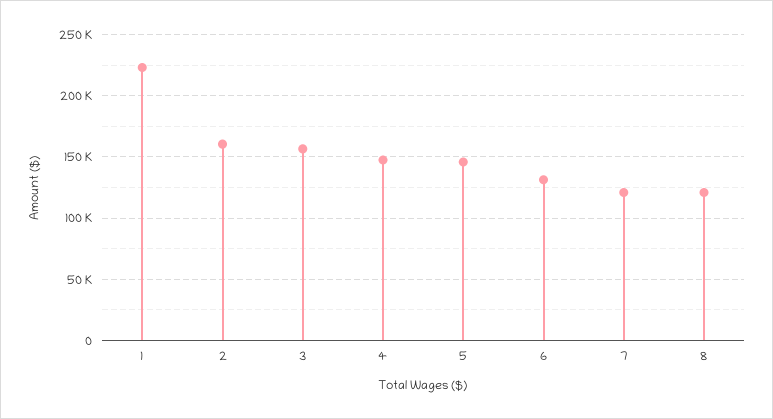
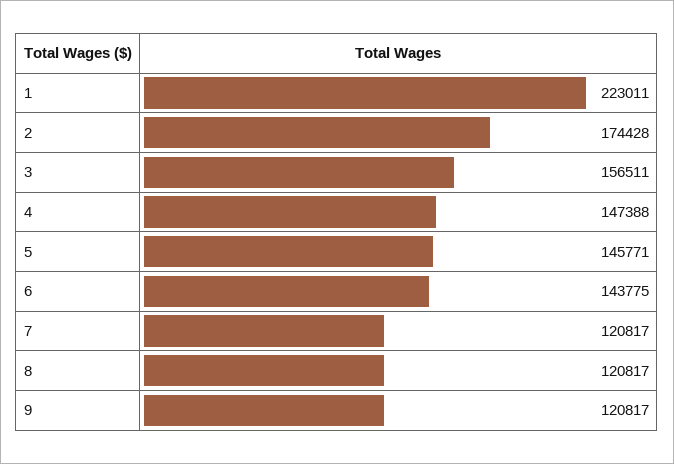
  {
    "1": 223011,
-   "2": 160000,
+   "2": 174428,
    "3": 156511,
    "4": 147388,
    "5": 145771,
-   "6": 130000,
+   "6": 143775,
    "7": 120817,
-   "8": 120817
+   "8": 120817,
+   "9": 120817
  }

